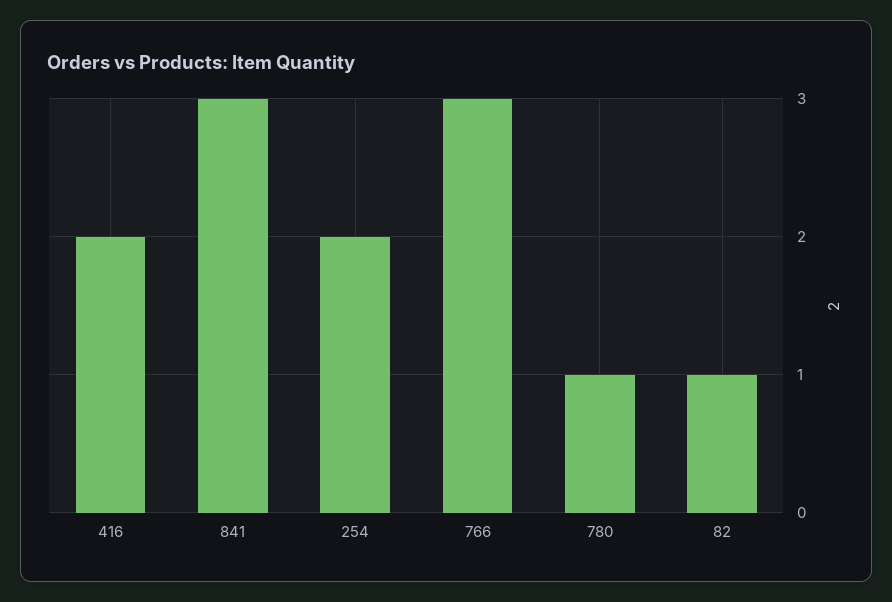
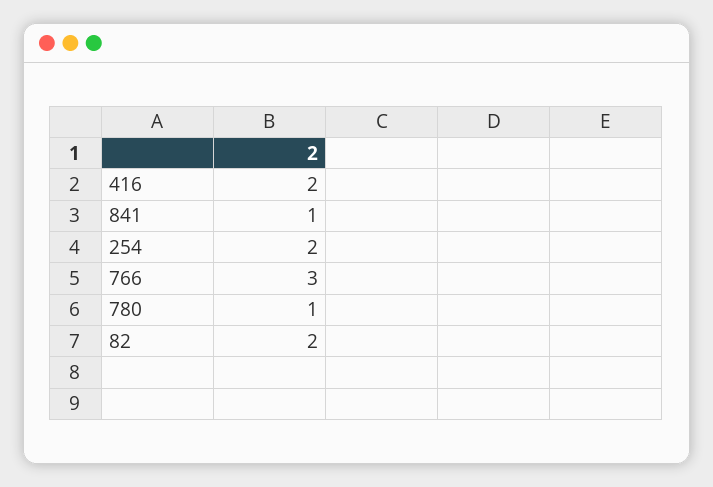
  {
    "416": 2,
-   "841": 3,
+   "841": 1,
    "254": 2,
    "766": 3,
    "780": 1,
-   "82": 1
+   "82": 2
  }

